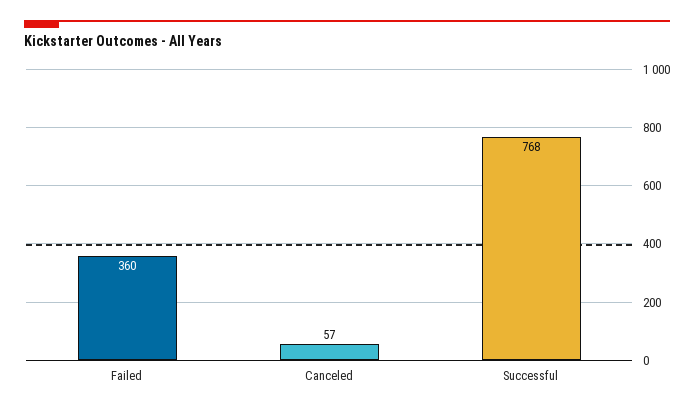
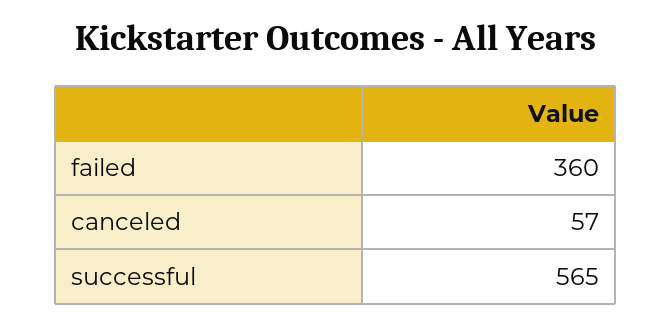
  {
    "Failed": 360,
    "Canceled": 57,
-   "Successful": 768
+   "Successful": 565
  }

